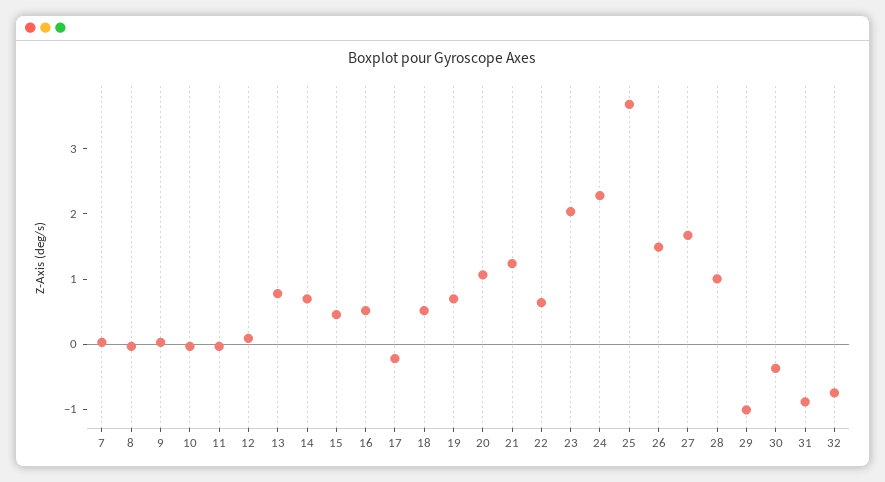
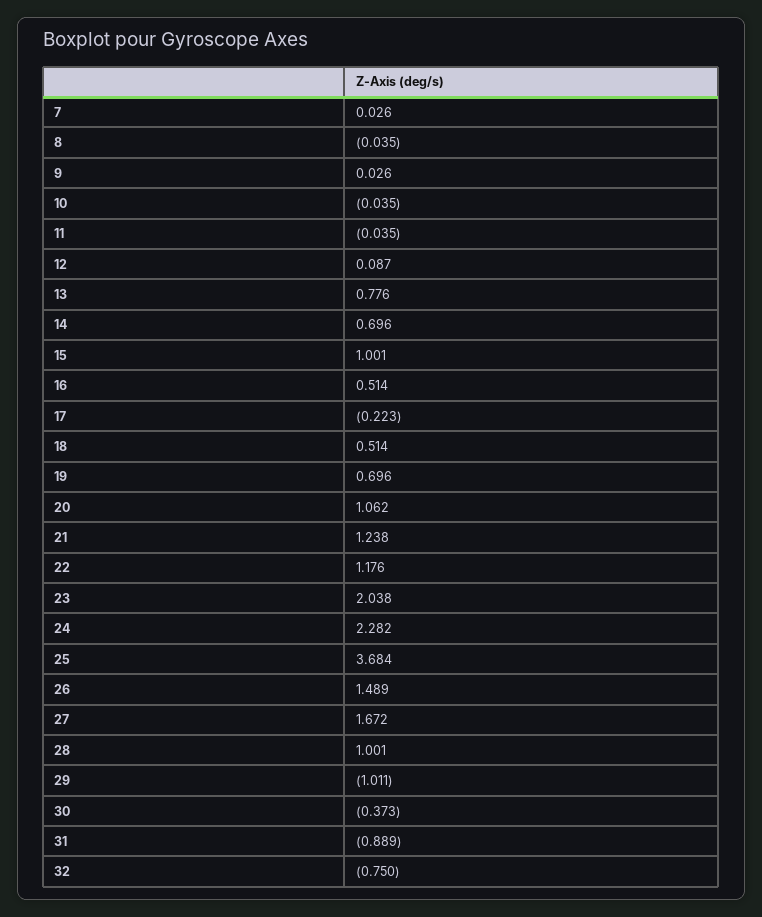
  {
    "7": 0.026,
    "8": -0.035,
    "9": 0.026,
    "10": -0.035,
    "11": -0.035,
    "12": 0.087,
    "13": 0.776,
    "14": 0.696,
-   "15": 0.4,
+   "15": 1.001,
    "16": 0.514,
    "17": -0.223,
    "18": 0.514,
    "19": 0.696,
    "20": 1.062,
    "21": 1.238,
-   "22": 0.6,
+   "22": 1.176,
    "23": 2.038,
    "24": 2.282,
    "25": 3.684,
    "26": 1.489,
    "27": 1.672,
    "28": 1.001,
    "29": -1.011,
    "30": -0.373,
    "31": -0.889,
    "32": -0.75
  }

